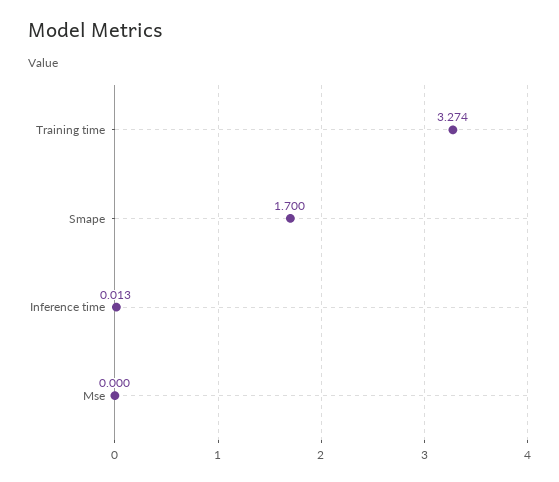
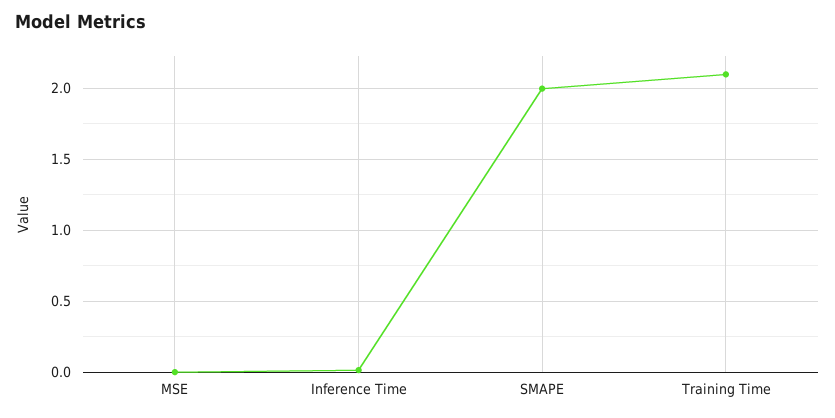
  {
-   "Training time": 3.274,
+   "Training time": 2.1,
-   "Smape": 1.7,
+   "Smape": 2,
    "Inference time": 0.013,
    "Mse": 0
  }

